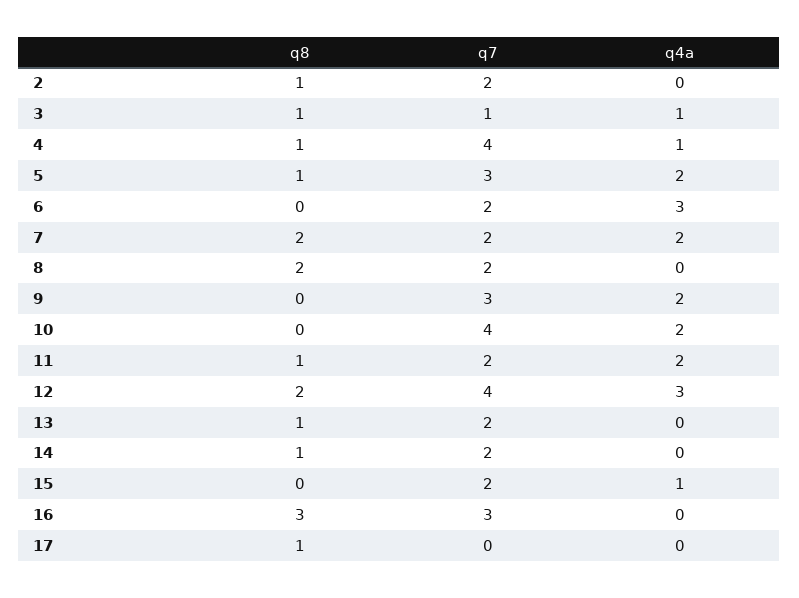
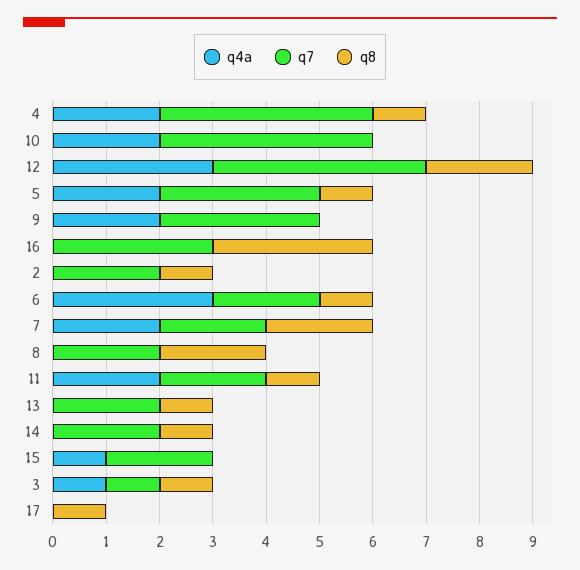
  {
    "q8": {
      "2": 1,
      "3": 1,
      "4": 1,
      "5": 1,
-     "6": 0,
+     "6": 1,
      "7": 2,
      "8": 2,
      "9": 0,
      "10": 0,
      "11": 1,
      "12": 2,
      "13": 1,
      "14": 1,
      "15": 0,
      "16": 3,
      "17": 1
    },
    "q7": {
      "2": 2,
      "3": 1,
      "4": 4,
      "5": 3,
      "6": 2,
      "7": 2,
      "8": 2,
      "9": 3,
      "10": 4,
      "11": 2,
      "12": 4,
      "13": 2,
      "14": 2,
      "15": 2,
      "16": 3,
      "17": 0
    },
    "q4a": {
      "2": 0,
      "3": 1,
-     "4": 1,
+     "4": 2,
      "5": 2,
      "6": 3,
      "7": 2,
      "8": 0,
      "9": 2,
      "10": 2,
      "11": 2,
      "12": 3,
      "13": 0,
      "14": 0,
      "15": 1,
      "16": 0,
      "17": 0
    }
  }

